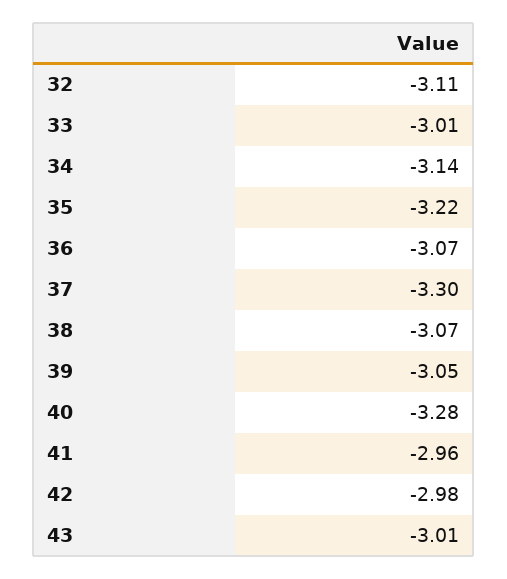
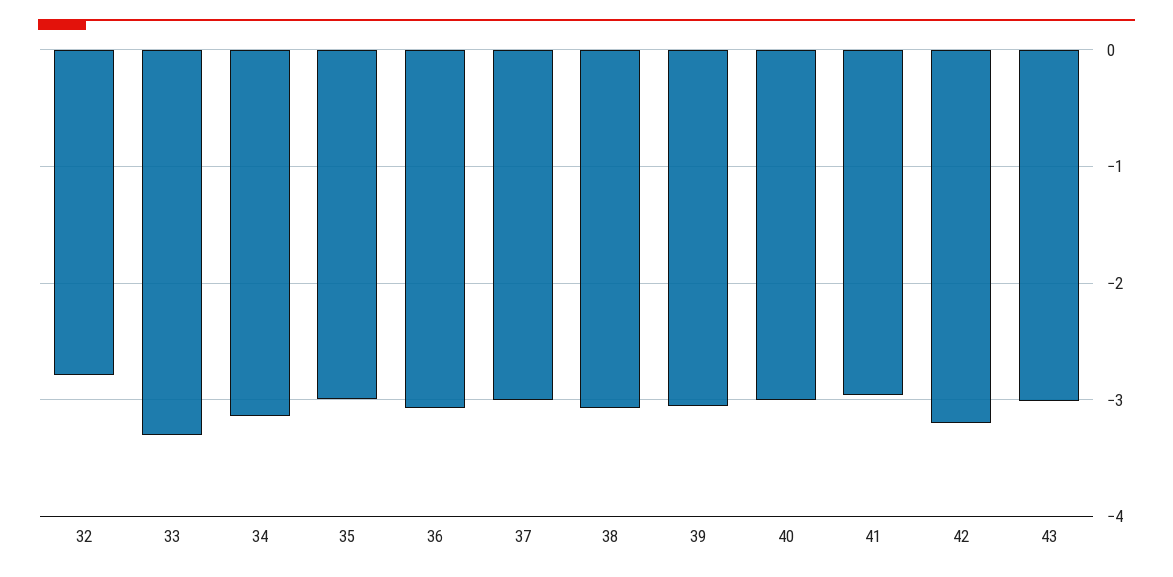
  {
-   "32": -3.11,
+   "32": -2.8,
-   "33": -3.01,
+   "33": -3.3,
    "34": -3.14,
-   "35": -3.22,
+   "35": -3,
    "36": -3.07,
-   "37": -3.3,
+   "37": -3,
    "38": -3.07,
    "39": -3.05,
-   "40": -3.28,
+   "40": -3,
    "41": -2.96,
-   "42": -2.98,
+   "42": -3.2,
    "43": -3.01
  }

